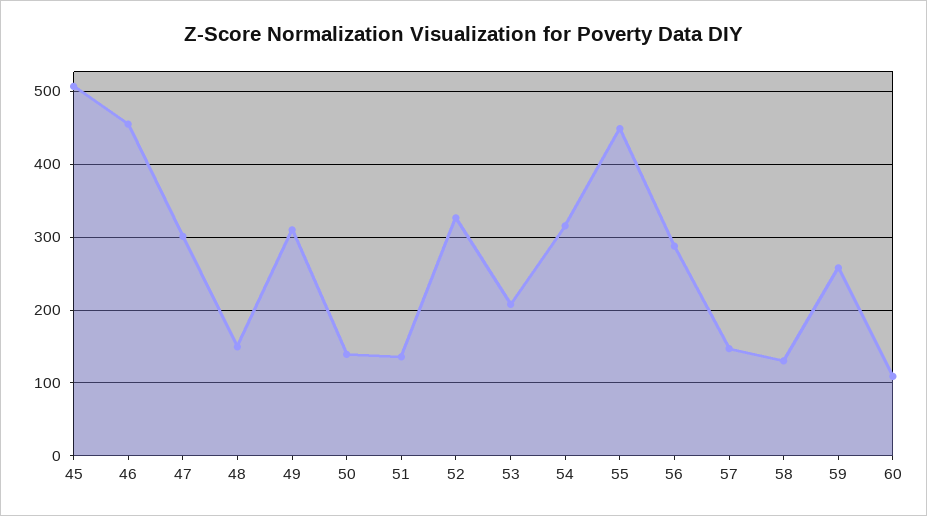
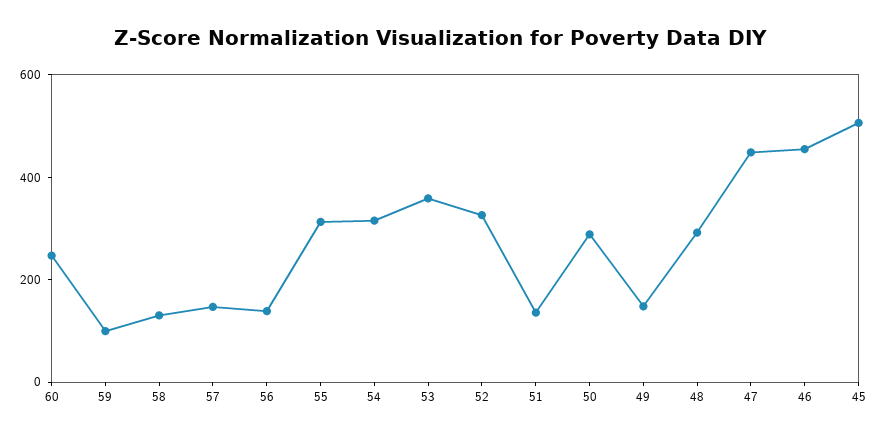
  {
    "45": 510,
    "46": 450,
-   "47": 300,
+   "47": 450,
-   "48": 150,
+   "48": 300,
-   "49": 310,
+   "49": 150,
-   "50": 140,
+   "50": 300,
    "51": 140,
    "52": 330,
-   "53": 210,
+   "53": 350,
    "54": 320,
-   "55": 450,
+   "55": 300,
-   "56": 290,
+   "56": 150,
    "57": 150,
    "58": 130,
-   "59": 260,
+   "59": 100,
-   "60": 110
+   "60": 250
  }

